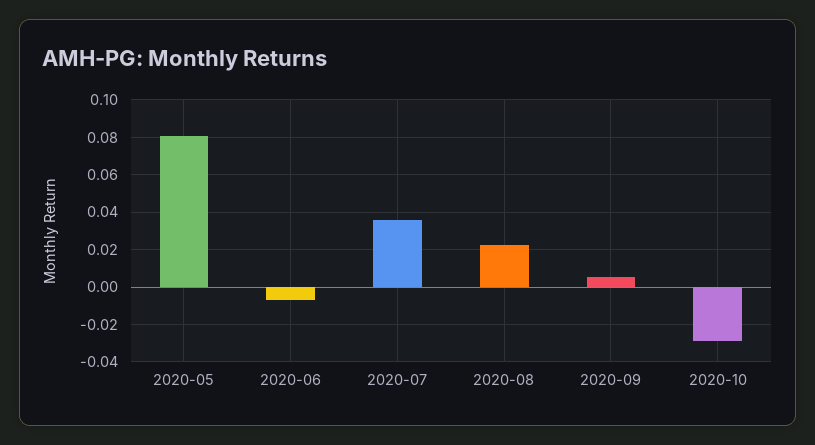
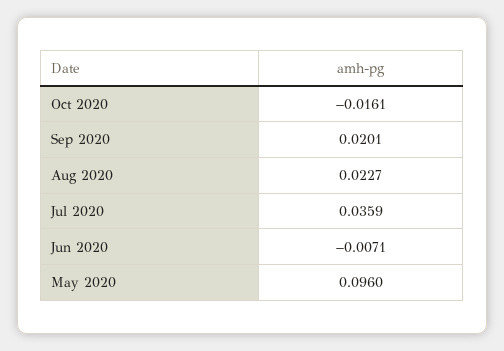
  {
-   "2020-05": 0.08,
+   "2020-05": 0.096,
    "2020-06": -0.0071,
    "2020-07": 0.0359,
    "2020-08": 0.0227,
-   "2020-09": 0.005,
+   "2020-09": 0.0201,
-   "2020-10": -0.03
+   "2020-10": -0.0161
  }

